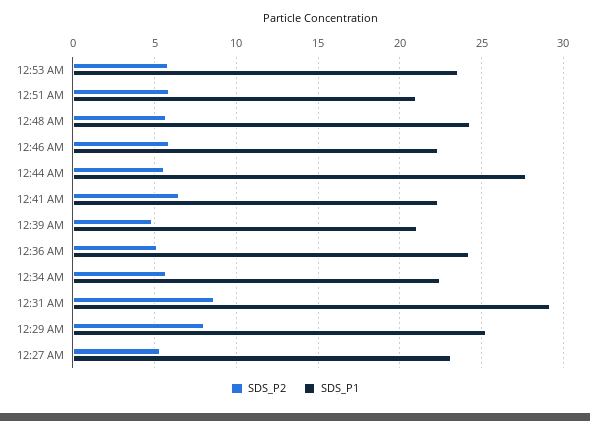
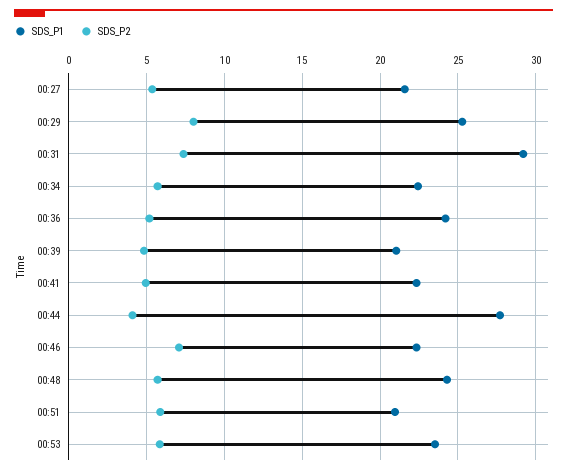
  {
    "SDS_P2": {
      "12:53 AM": 6,
      "12:51 AM": 6,
      "12:48 AM": 5.5,
-     "12:46 AM": 6,
+     "12:46 AM": 7,
-     "12:44 AM": 5.5,
+     "12:44 AM": 4,
-     "12:41 AM": 6.5,
+     "12:41 AM": 5,
      "12:39 AM": 5,
      "12:36 AM": 5,
      "12:34 AM": 5.5,
-     "12:31 AM": 8.5,
+     "12:31 AM": 7.5,
      "12:29 AM": 8,
      "12:27 AM": 5.5
    },
    "SDS_P1": {
      "12:53 AM": 23.5,
      "12:51 AM": 21,
      "12:48 AM": 24.5,
      "12:46 AM": 22.5,
      "12:44 AM": 27.5,
      "12:41 AM": 22.5,
      "12:39 AM": 21,
      "12:36 AM": 24,
      "12:34 AM": 22.5,
      "12:31 AM": 29,
      "12:29 AM": 25.5,
-     "12:27 AM": 23
+     "12:27 AM": 21.5
    }
  }

